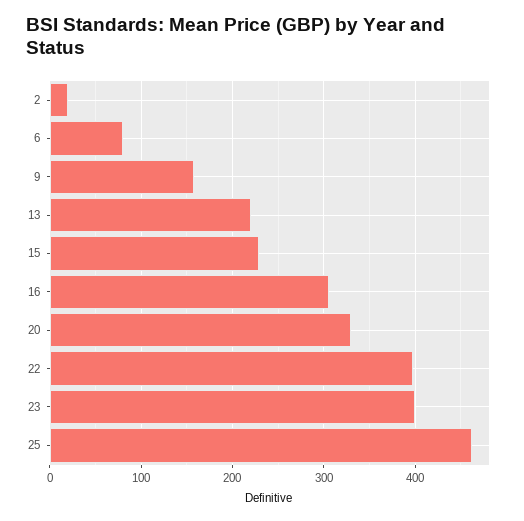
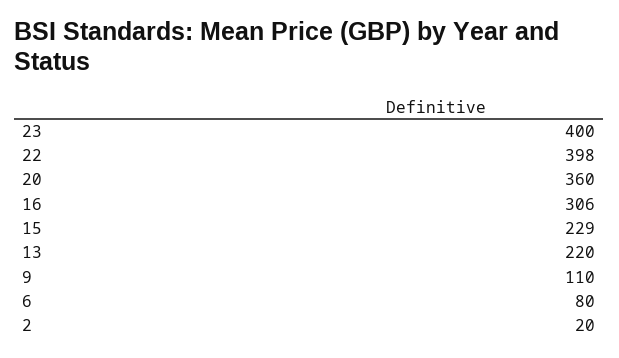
  {
    "2": 20,
    "6": 80,
-   "9": 160,
+   "9": 110,
    "13": 220,
    "15": 229,
    "16": 306,
-   "20": 330,
+   "20": 360,
    "22": 398,
-   "23": 400,
+   "23": 400
-   "25": 460
  }

